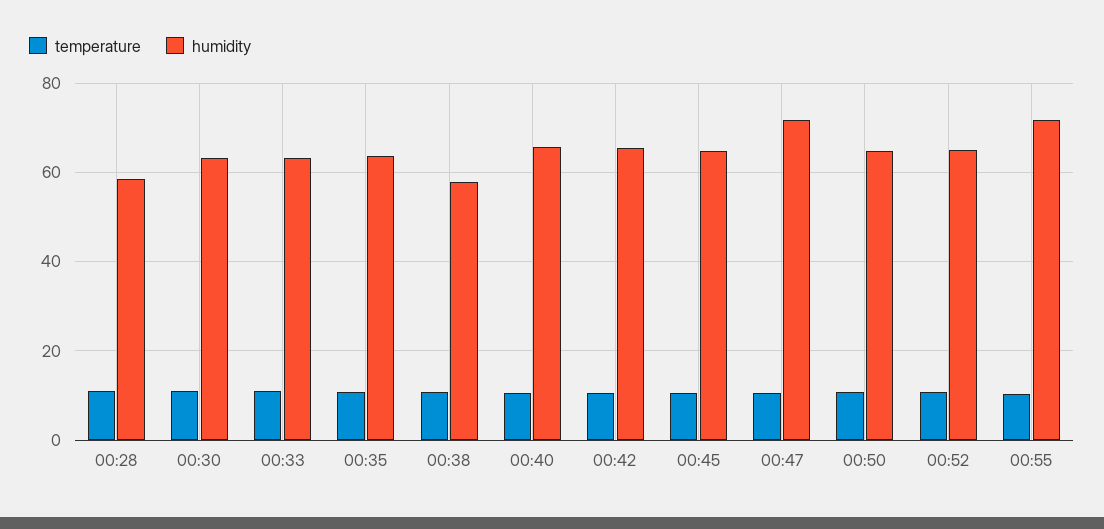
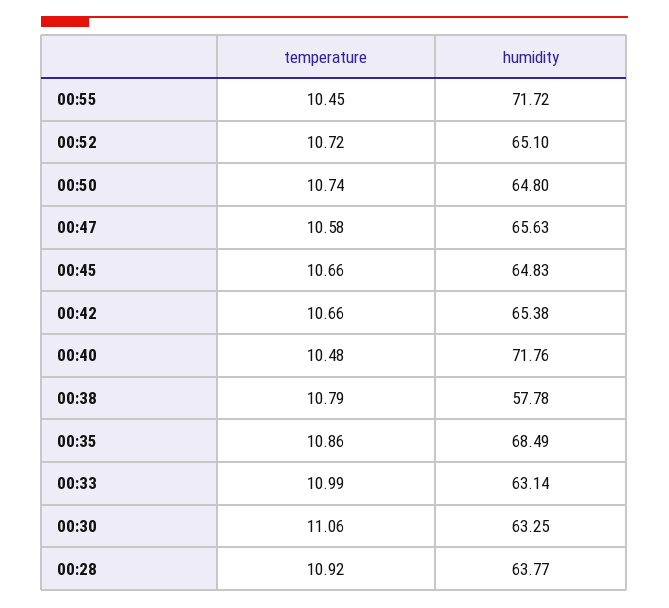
  {
    "temperature": {
      "00:28": 10.92,
      "00:30": 11.06,
      "00:33": 10.99,
      "00:35": 10.86,
      "00:38": 10.79,
      "00:40": 10.48,
      "00:42": 10.66,
      "00:45": 10.66,
      "00:47": 10.58,
      "00:50": 10.74,
      "00:52": 10.72,
      "00:55": 10.45
    },
    "humidity": {
-     "00:28": 58,
+     "00:28": 63.77,
      "00:30": 63.25,
      "00:33": 63.14,
-     "00:35": 64,
+     "00:35": 68.49,
      "00:38": 57.78,
-     "00:40": 66,
+     "00:40": 71.76,
      "00:42": 65.38,
      "00:45": 64.83,
-     "00:47": 72,
+     "00:47": 65.63,
      "00:50": 64.8,
      "00:52": 65.1,
      "00:55": 71.72
    }
  }

